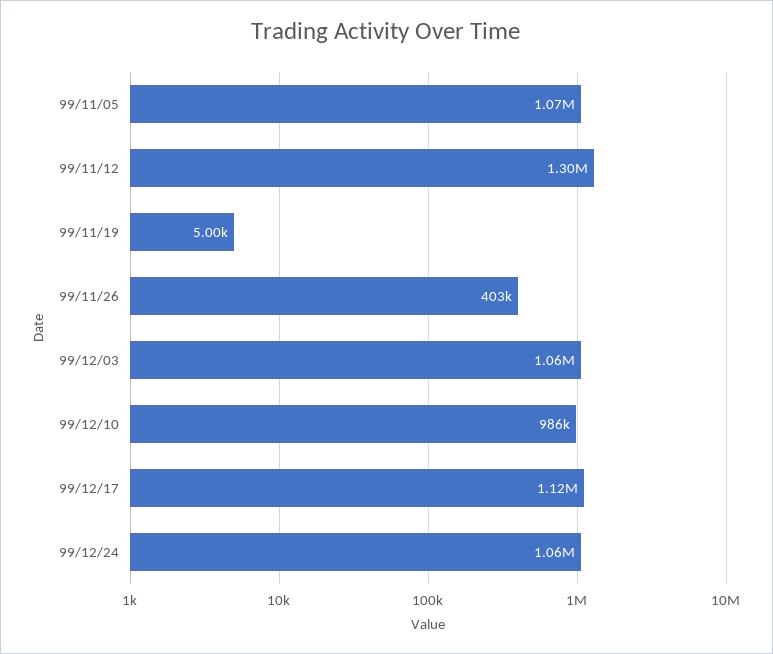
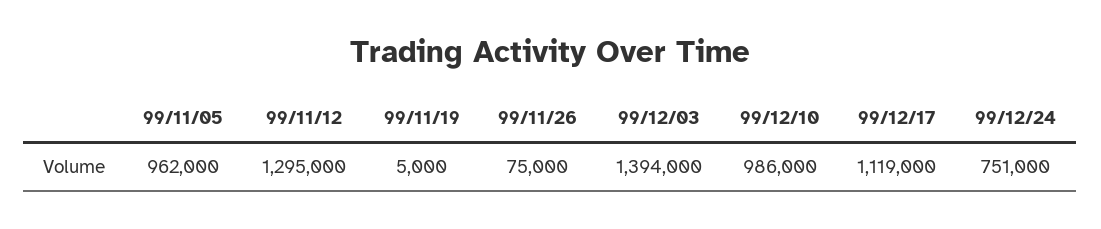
  {
-   "99/11/05": 1070000,
+   "99/11/05": 962000,
    "99/11/12": 1295000,
    "99/11/19": 5000,
-   "99/11/26": 403000,
+   "99/11/26": 75000,
-   "99/12/03": 1060000,
+   "99/12/03": 1394000,
    "99/12/10": 986000,
    "99/12/17": 1119000,
-   "99/12/24": 1060000
+   "99/12/24": 751000
  }

